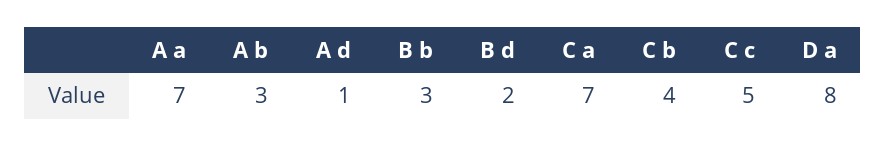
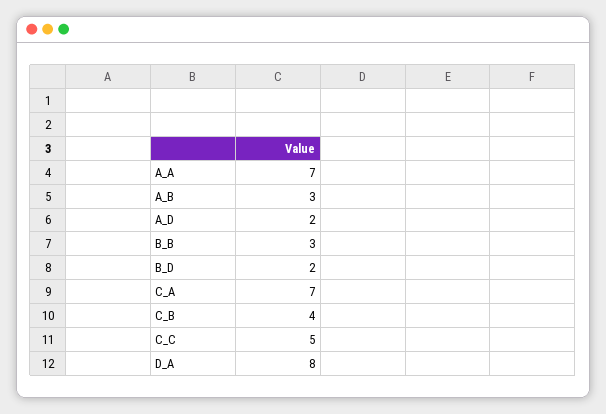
  {
    "A a": 7,
    "A b": 3,
-   "A d": 1,
+   "A d": 2,
    "B b": 3,
    "B d": 2,
    "C a": 7,
    "C b": 4,
    "C c": 5,
    "D a": 8
  }

